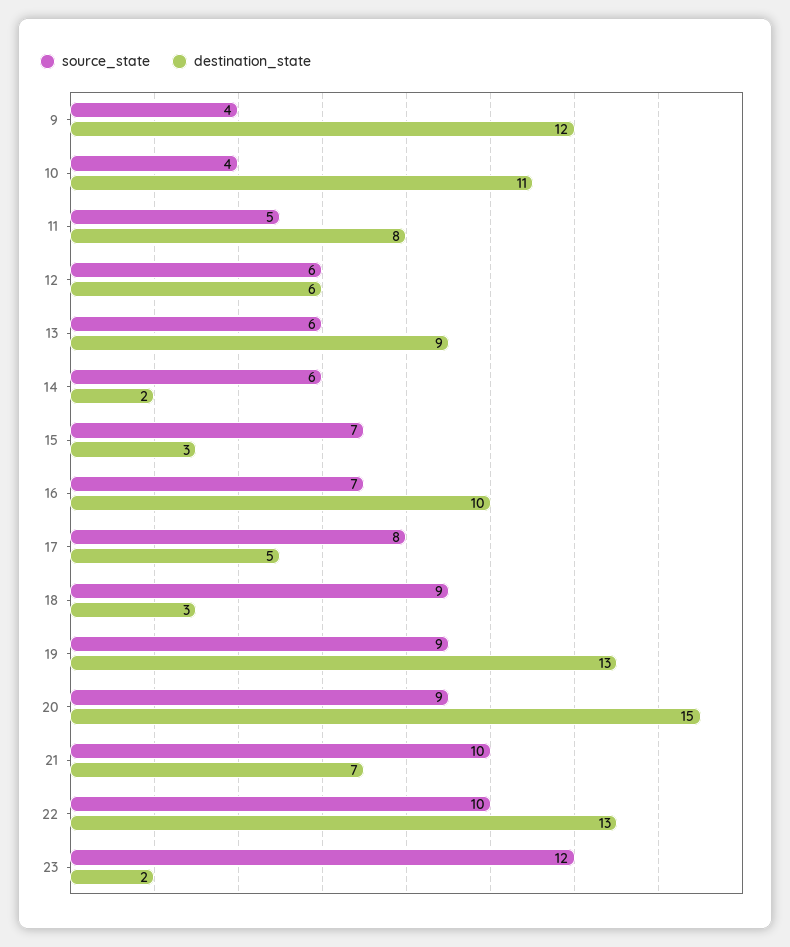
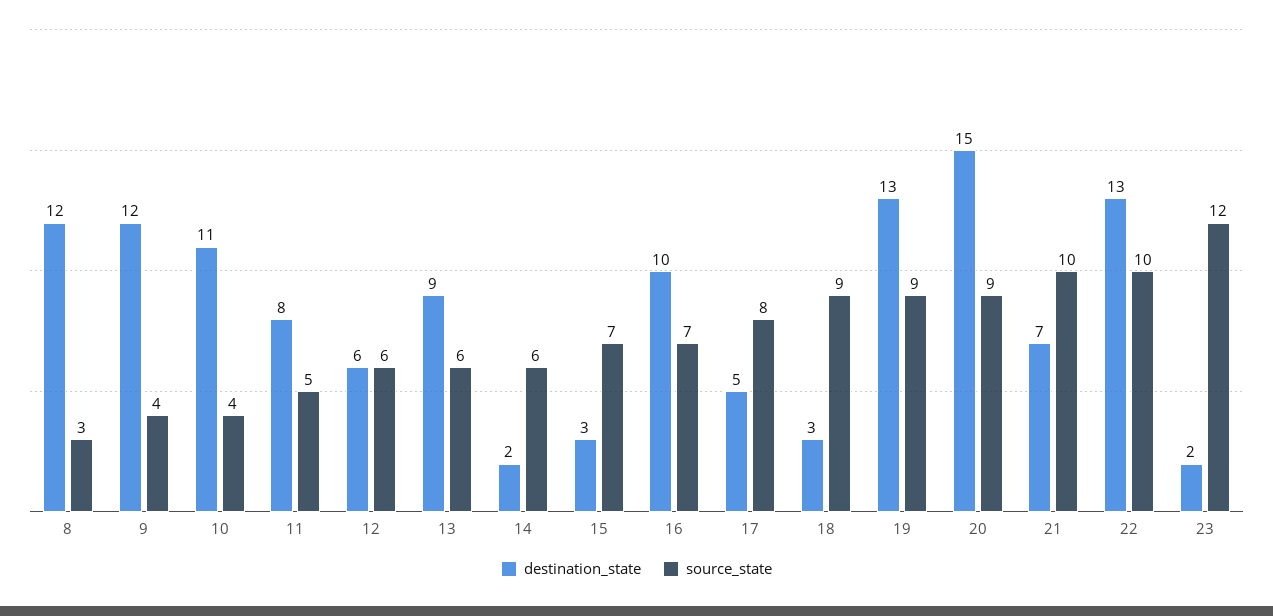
  {
    "source_state": {
      "9": 4,
      "10": 4,
      "11": 5,
      "12": 6,
      "13": 6,
      "14": 6,
      "15": 7,
      "16": 7,
      "17": 8,
      "18": 9,
      "19": 9,
      "20": 9,
      "21": 10,
      "22": 10,
-     "23": 12
+     "23": 12,
+     "8": 3
    },
    "destination_state": {
      "9": 12,
      "10": 11,
      "11": 8,
      "12": 6,
      "13": 9,
      "14": 2,
      "15": 3,
      "16": 10,
      "17": 5,
      "18": 3,
      "19": 13,
      "20": 15,
      "21": 7,
      "22": 13,
-     "23": 2
+     "23": 2,
+     "8": 12
    }
  }

